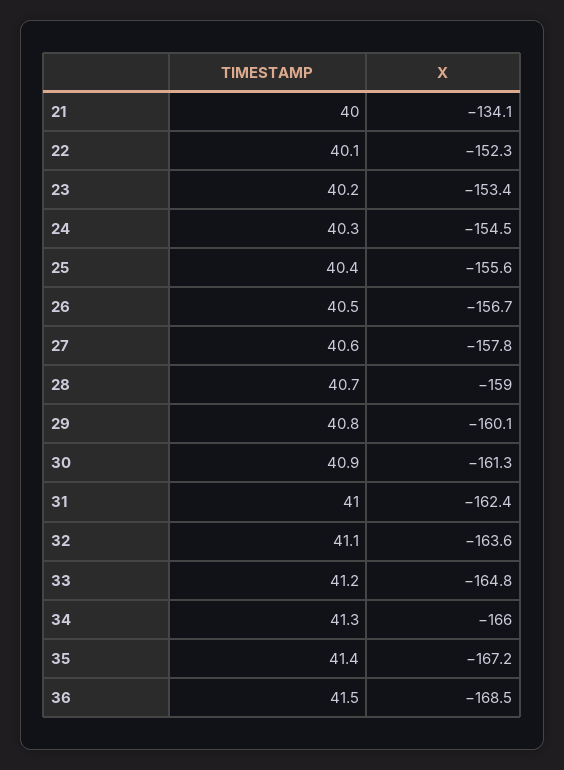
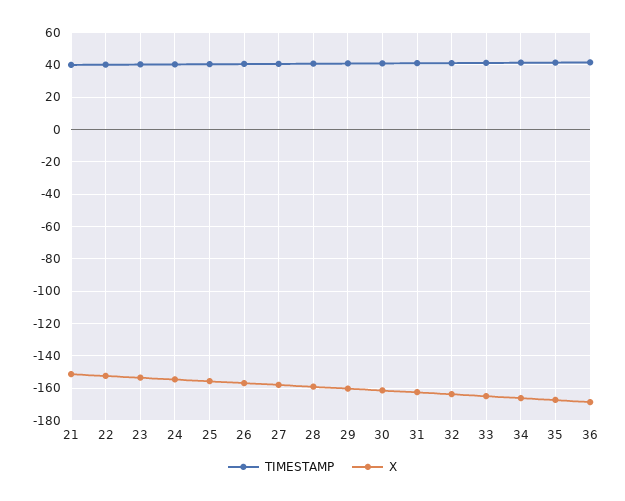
  {
    "TIMESTAMP": {
      "21": 40,
      "22": 40.1,
      "23": 40.2,
      "24": 40.3,
      "25": 40.4,
      "26": 40.5,
      "27": 40.6,
      "28": 40.7,
      "29": 40.8,
      "30": 40.9,
      "31": 41,
      "32": 41.1,
      "33": 41.2,
      "34": 41.3,
      "35": 41.4,
      "36": 41.5
    },
    "X": {
-     "21": -134.1,
+     "21": -150,
      "22": -152.3,
      "23": -153.4,
      "24": -154.5,
      "25": -155.6,
      "26": -156.7,
      "27": -157.8,
      "28": -159,
      "29": -160.1,
      "30": -161.3,
      "31": -162.4,
      "32": -163.6,
      "33": -164.8,
      "34": -166,
      "35": -167.2,
      "36": -168.5
    }
  }

